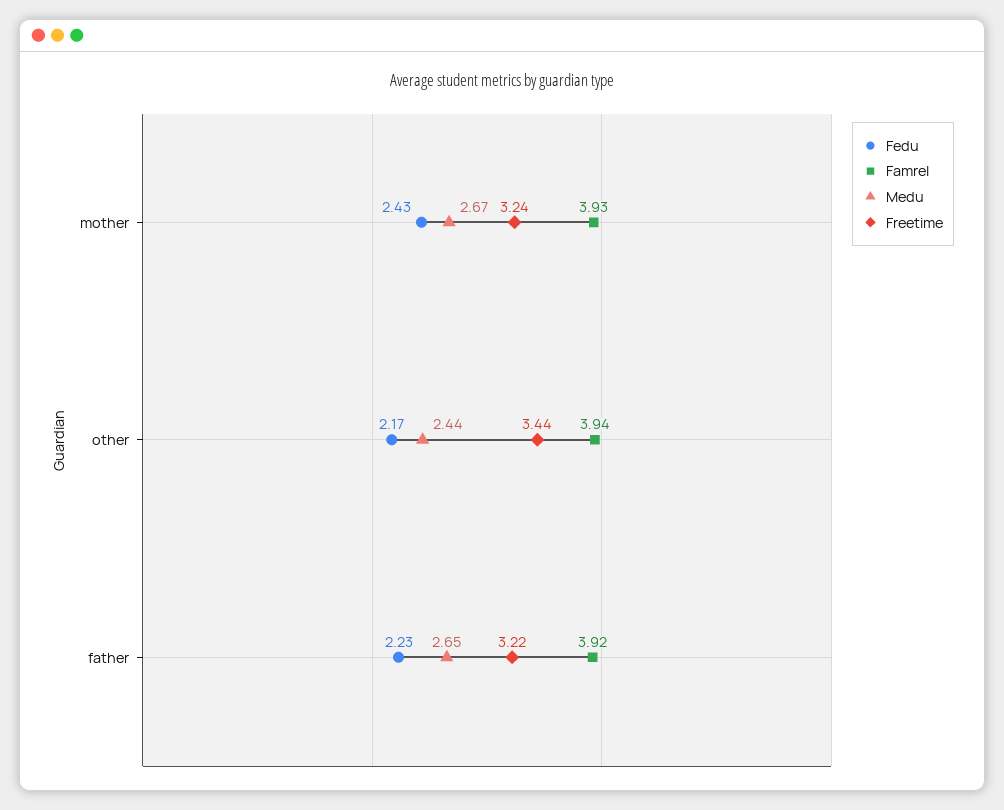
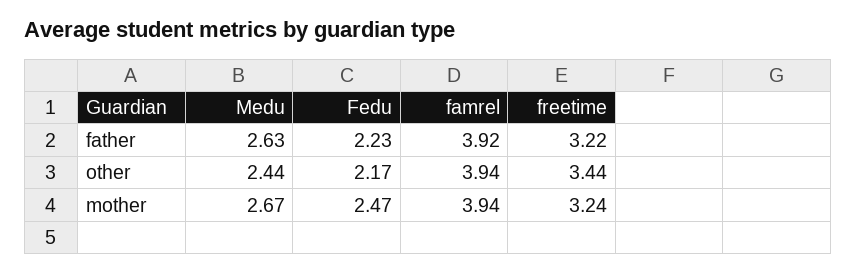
  {
    "Fedu": {
-     "mother": 2.43,
+     "mother": 2.47,
      "other": 2.17,
      "father": 2.23
    },
    "Famrel": {
-     "mother": 3.93,
+     "mother": 3.94,
      "other": 3.94,
      "father": 3.92
    },
    "Medu": {
      "mother": 2.67,
      "other": 2.44,
-     "father": 2.65
+     "father": 2.63
    },
    "Freetime": {
      "mother": 3.24,
      "other": 3.44,
      "father": 3.22
    }
  }

